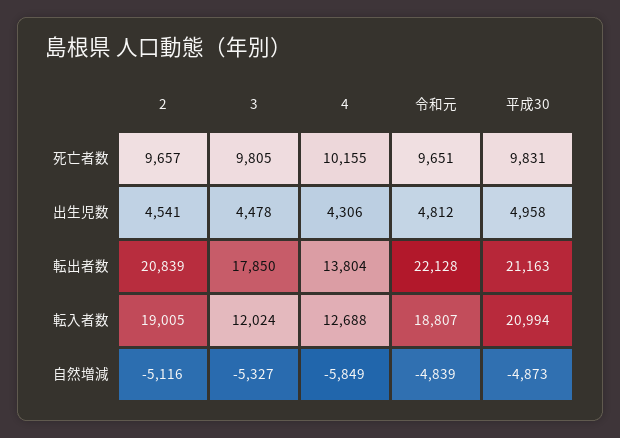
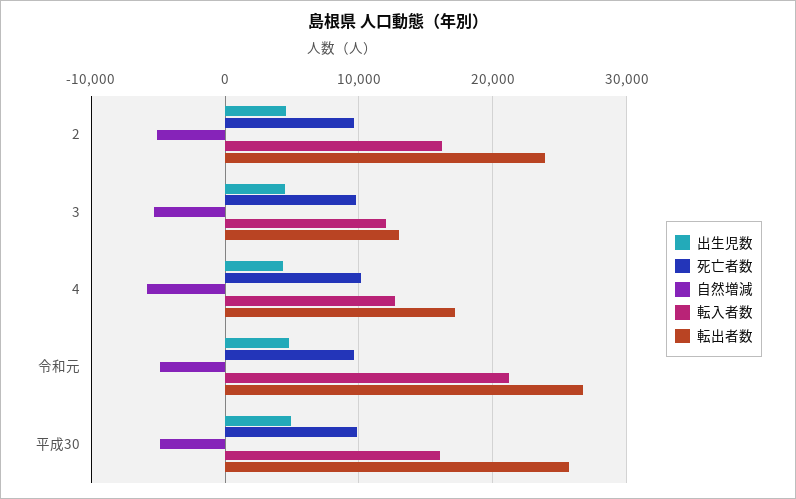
  {
    "死亡者数": {
      "2": 9657,
      "3": 9805,
      "4": 10155,
      "令和元": 9651,
      "平成30": 9831
    },
    "出生児数": {
      "2": 4541,
      "3": 4478,
      "4": 4306,
      "令和元": 4812,
      "平成30": 4958
    },
    "転出者数": {
-     "2": 20839,
+     "2": 24000,
-     "3": 17850,
+     "3": 13000,
-     "4": 13804,
+     "4": 17000,
-     "令和元": 22128,
+     "令和元": 27000,
-     "平成30": 21163
+     "平成30": 26000
    },
    "転入者数": {
-     "2": 19005,
+     "2": 16000,
      "3": 12024,
      "4": 12688,
-     "令和元": 18807,
+     "令和元": 21000,
-     "平成30": 20994
+     "平成30": 16000
    },
    "自然増減": {
      "2": -5116,
      "3": -5327,
      "4": -5849,
      "令和元": -4839,
      "平成30": -4873
    }
  }

